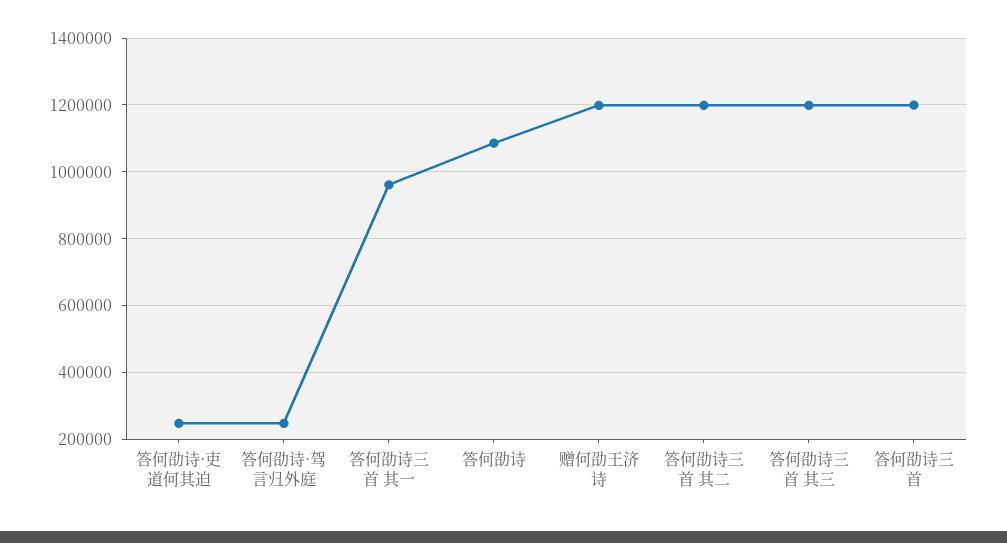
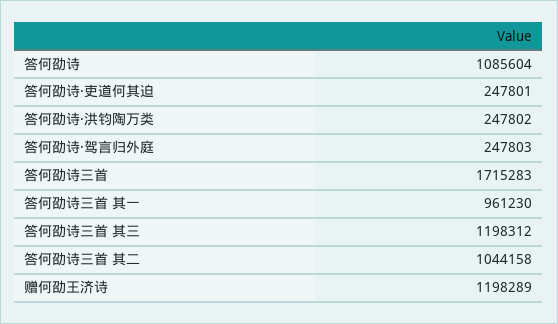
  {
    "答何劭诗·吏道何其迫": 247801,
    "答何劭诗·驾言归外庭": 247803,
    "答何劭诗三首 其一": 961230,
    "答何劭诗": 1085604,
    "赠何劭王济诗": 1198289,
-   "答何劭诗三首 其二": 1200000,
+   "答何劭诗三首 其二": 1044158,
    "答何劭诗三首 其三": 1198312,
-   "答何劭诗三首": 1200000
+   "答何劭诗三首": 1715283,
+   "答何劭诗·洪钧陶万类": 247802
  }

